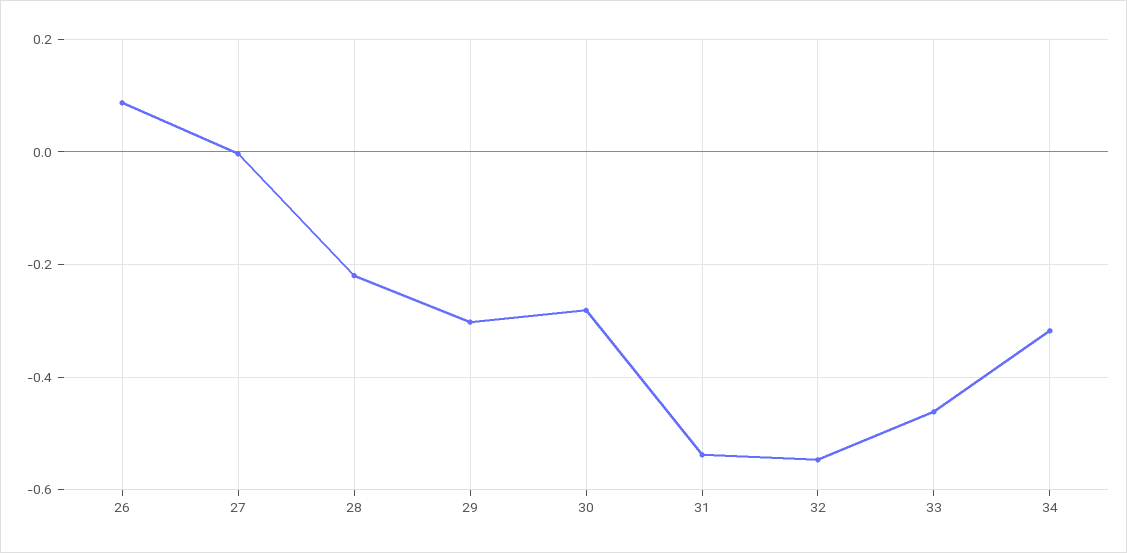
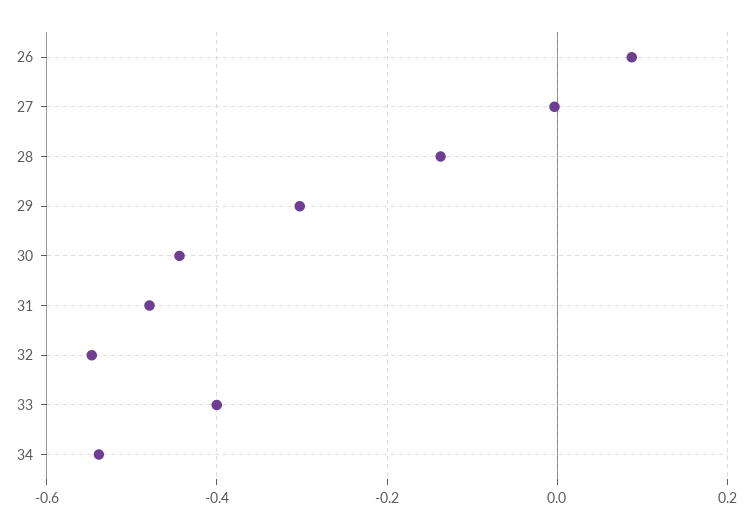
  {
    "26": 0.08,
    "27": 0,
-   "28": -0.22,
+   "28": -0.14,
    "29": -0.3,
-   "30": -0.28,
+   "30": -0.44,
-   "31": -0.54,
+   "31": -0.48,
    "32": -0.54,
-   "33": -0.46,
+   "33": -0.4,
-   "34": -0.32
+   "34": -0.54
  }

